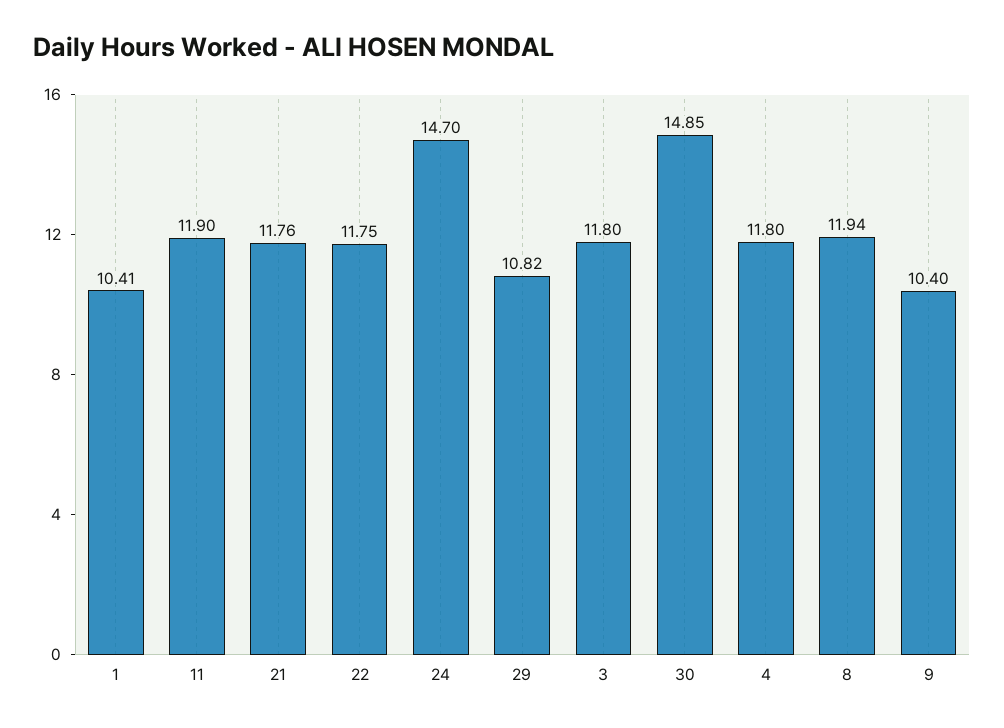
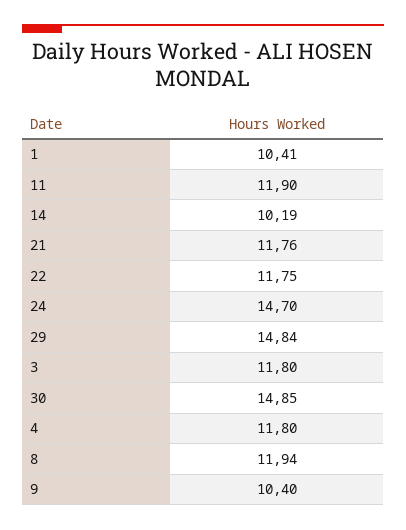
  {
    "1": 10.41,
    "11": 11.9,
    "21": 11.76,
    "22": 11.75,
    "24": 14.7,
-   "29": 10.82,
+   "29": 14.84,
    "3": 11.8,
    "30": 14.85,
    "4": 11.8,
    "8": 11.94,
-   "9": 10.4
+   "9": 10.4,
+   "14": 10.19
  }

